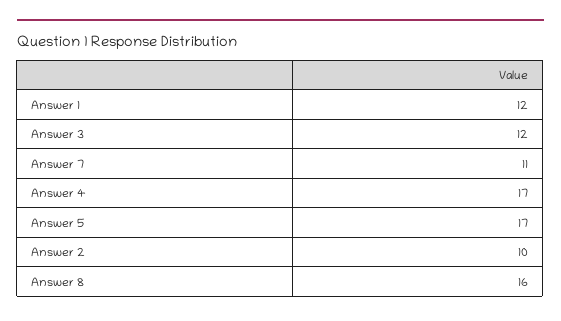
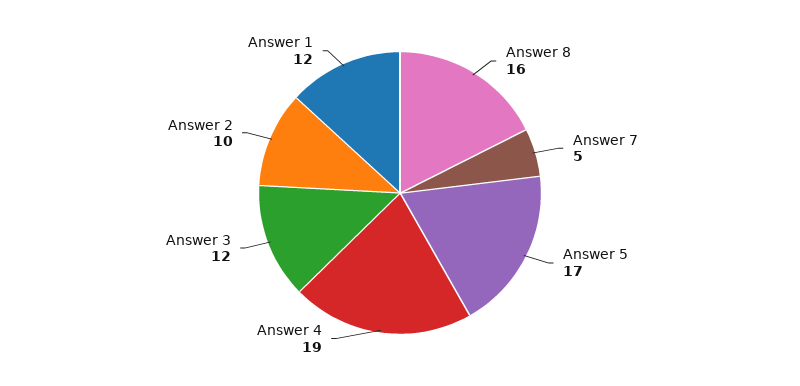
  {
    "Answer 1": 12,
    "Answer 3": 12,
-   "Answer 7": 11,
+   "Answer 7": 5,
-   "Answer 4": 17,
+   "Answer 4": 19,
    "Answer 5": 17,
    "Answer 2": 10,
    "Answer 8": 16
  }

